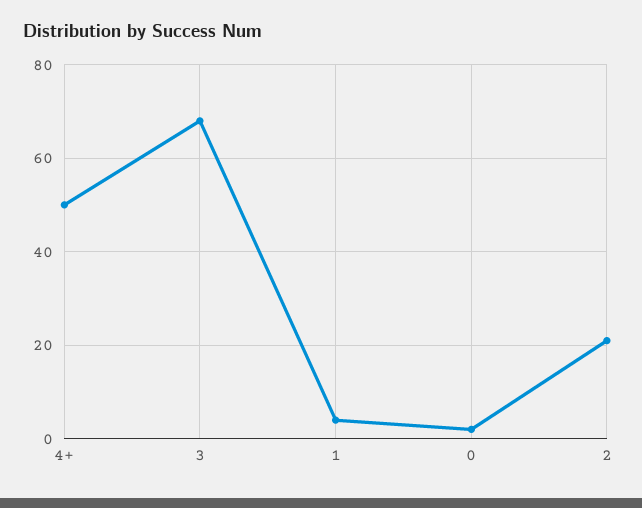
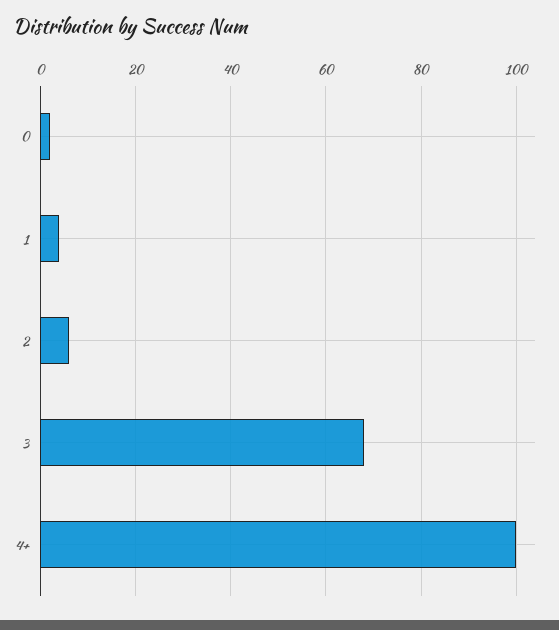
  {
-   "4+": 50,
+   "4+": 100,
    "3": 70,
    "1": 5,
    "0": 0,
-   "2": 20
+   "2": 5
  }

